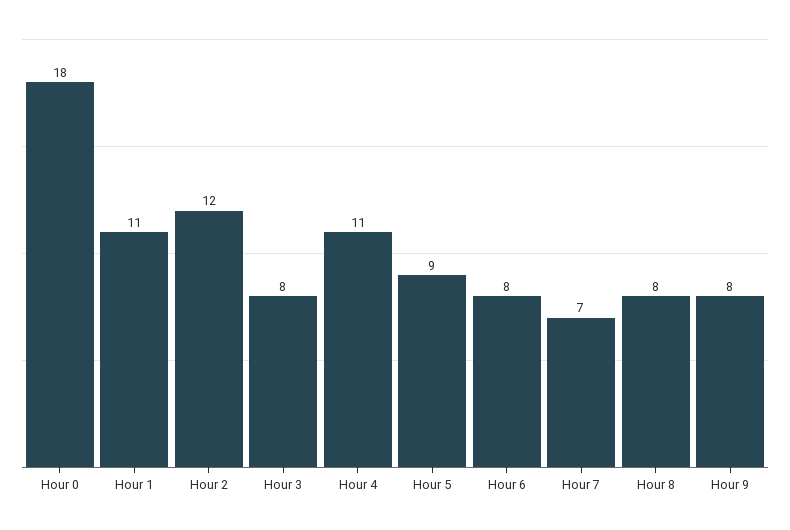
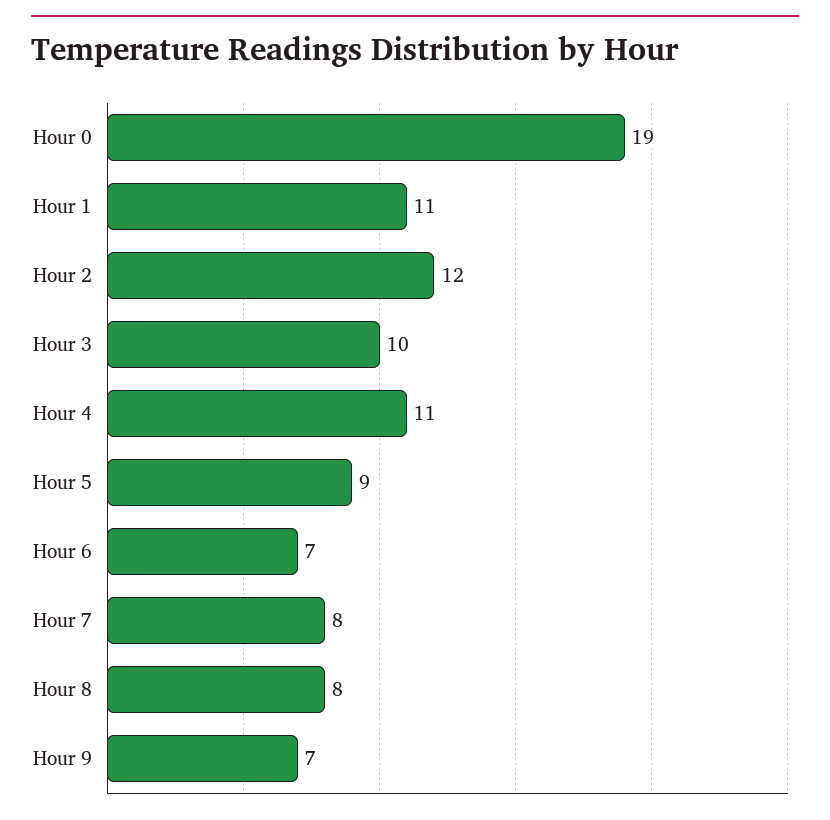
  {
-   "Hour 0": 18,
+   "Hour 0": 19,
    "Hour 1": 11,
    "Hour 2": 12,
-   "Hour 3": 8,
+   "Hour 3": 10,
    "Hour 4": 11,
    "Hour 5": 9,
-   "Hour 6": 8,
+   "Hour 6": 7,
-   "Hour 7": 7,
+   "Hour 7": 8,
    "Hour 8": 8,
-   "Hour 9": 8
+   "Hour 9": 7
  }

